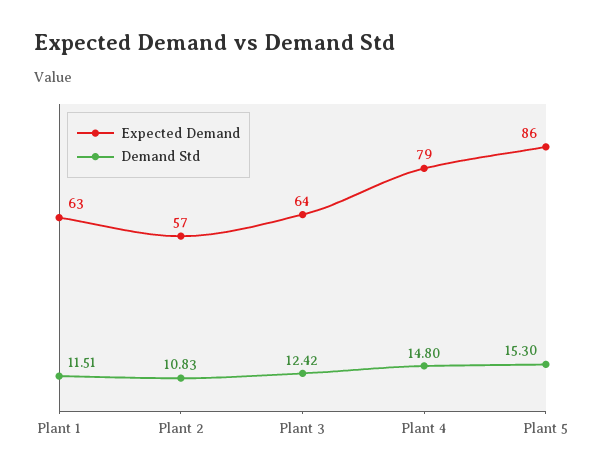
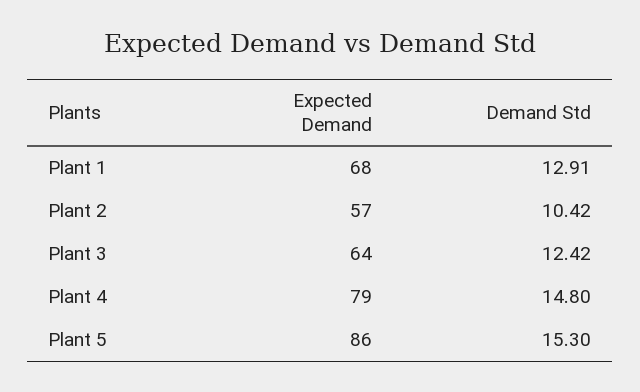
  {
    "Expected Demand": {
-     "Plant 1": 63,
+     "Plant 1": 68,
      "Plant 2": 57,
      "Plant 3": 64,
      "Plant 4": 79,
      "Plant 5": 86
    },
    "Demand Std": {
-     "Plant 1": 11.51,
+     "Plant 1": 12.91,
-     "Plant 2": 10.83,
+     "Plant 2": 10.42,
      "Plant 3": 12.42,
      "Plant 4": 14.8,
      "Plant 5": 15.3
    }
  }

